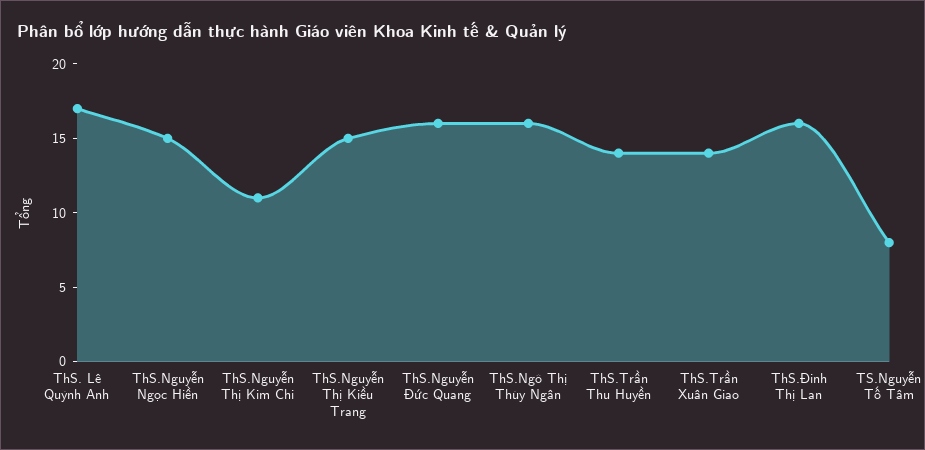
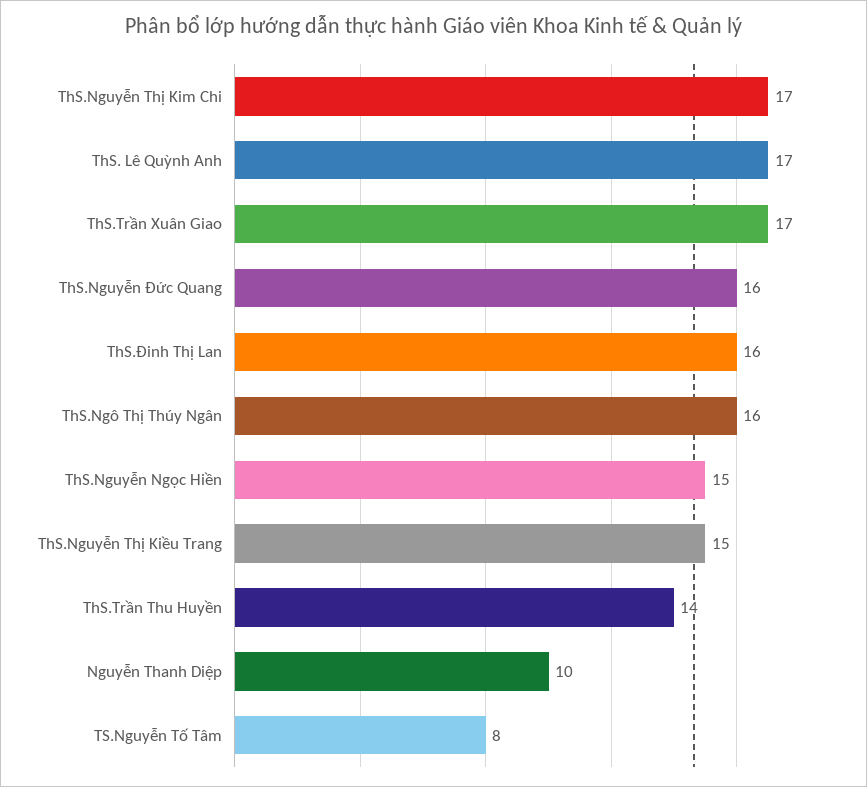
  {
    "ThS. Lê Quỳnh Anh": 17,
    "ThS.Nguyễn Ngọc Hiền": 15,
-   "ThS.Nguyễn Thị Kim Chi": 11,
+   "ThS.Nguyễn Thị Kim Chi": 17,
    "ThS.Nguyễn Thị Kiều Trang": 15,
    "ThS.Nguyễn Đức Quang": 16,
    "ThS.Ngô Thị Thúy Ngân": 16,
    "ThS.Trần Thu Huyền": 14,
-   "ThS.Trần Xuân Giao": 14,
+   "ThS.Trần Xuân Giao": 17,
    "ThS.Đinh Thị Lan": 16,
-   "TS.Nguyễn Tố Tâm": 8
+   "TS.Nguyễn Tố Tâm": 8,
+   "Nguyễn Thanh Diệp": 10
  }

